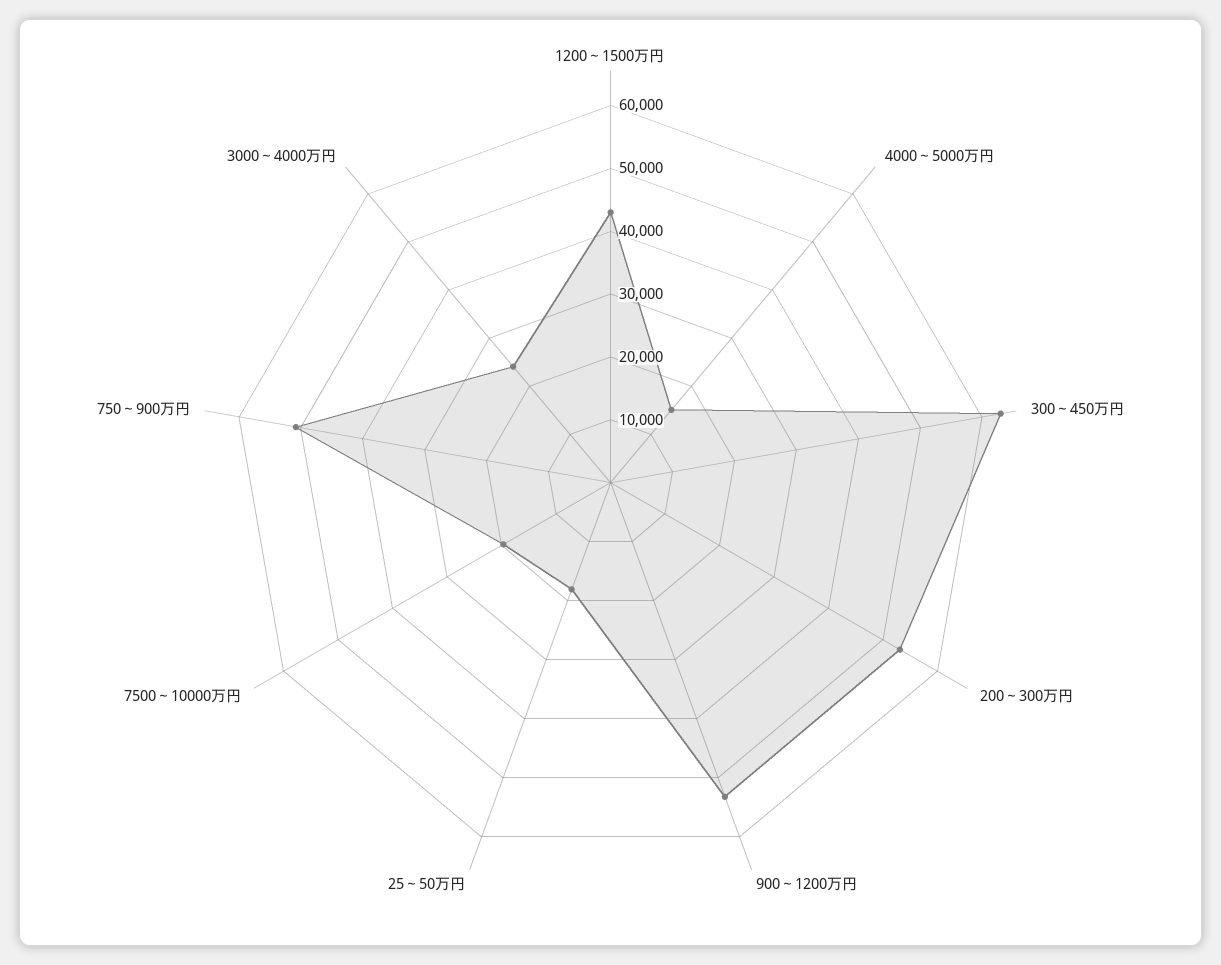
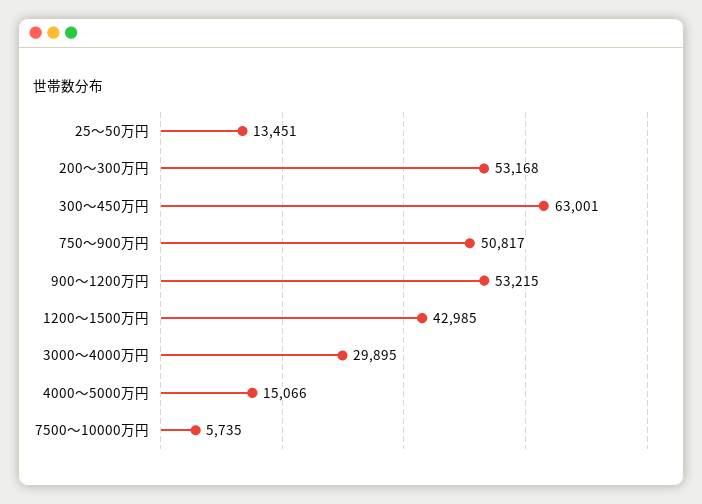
  {
    "1200～1500万円": 42985,
    "4000～5000万円": 15066,
    "300～450万円": 63001,
    "200～300万円": 53168,
    "900～1200万円": 53215,
-   "25～50万円": 18000,
+   "25～50万円": 13451,
-   "7500～10000万円": 20000,
+   "7500～10000万円": 5735,
    "750～900万円": 50817,
-   "3000～4000万円": 24000
+   "3000～4000万円": 29895
  }

